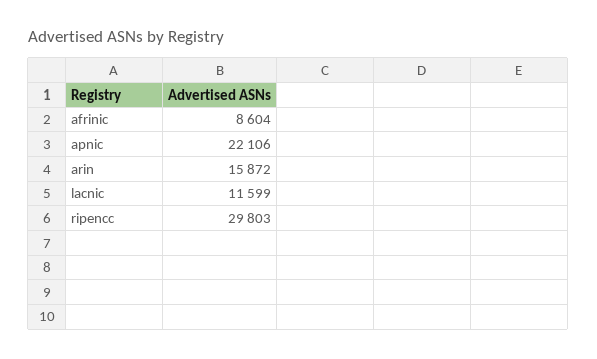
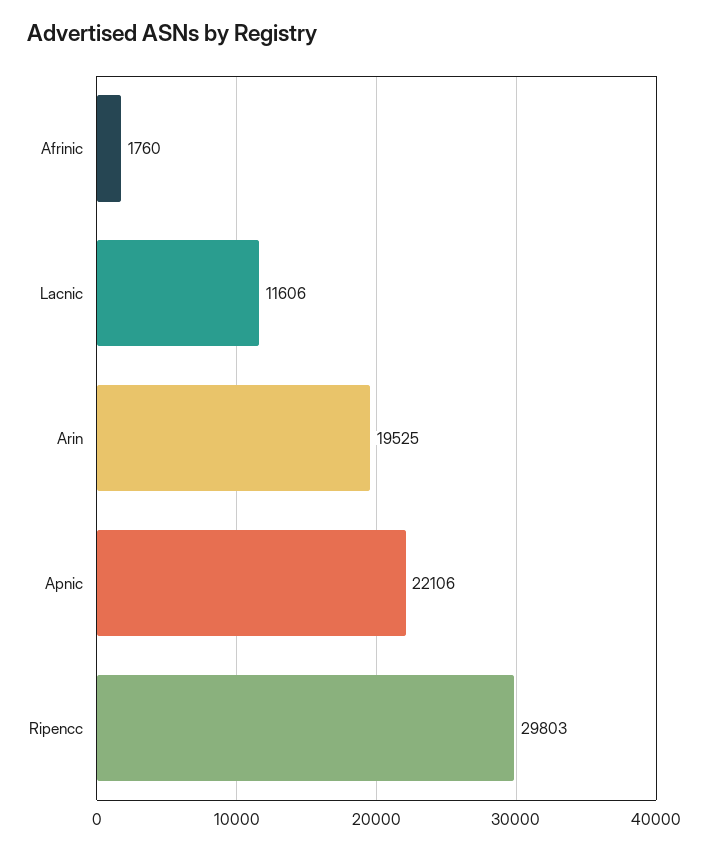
  {
-   "afrinic": 8604,
+   "afrinic": 1760,
    "apnic": 22106,
-   "arin": 15872,
+   "arin": 19525,
-   "lacnic": 11599,
+   "lacnic": 11606,
    "ripencc": 29803
  }

